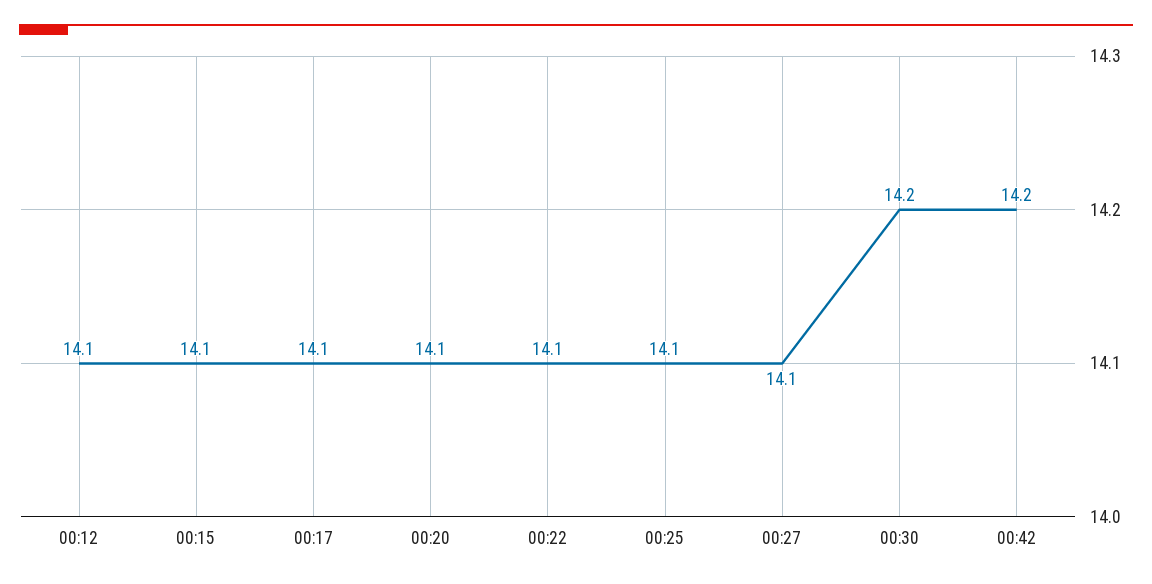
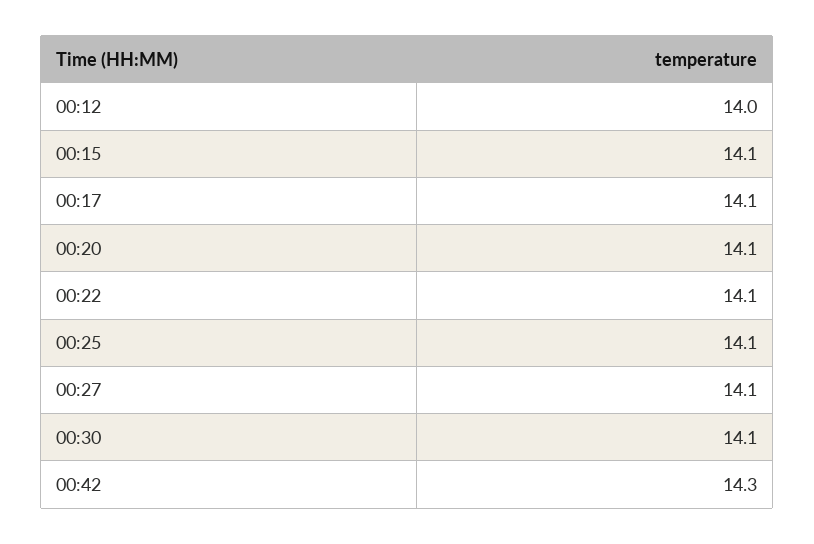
  {
-   "00:12": 14.1,
+   "00:12": 14,
    "00:15": 14.1,
    "00:17": 14.1,
    "00:20": 14.1,
    "00:22": 14.1,
    "00:25": 14.1,
    "00:27": 14.1,
-   "00:30": 14.2,
+   "00:30": 14.1,
-   "00:42": 14.2
+   "00:42": 14.3
  }

